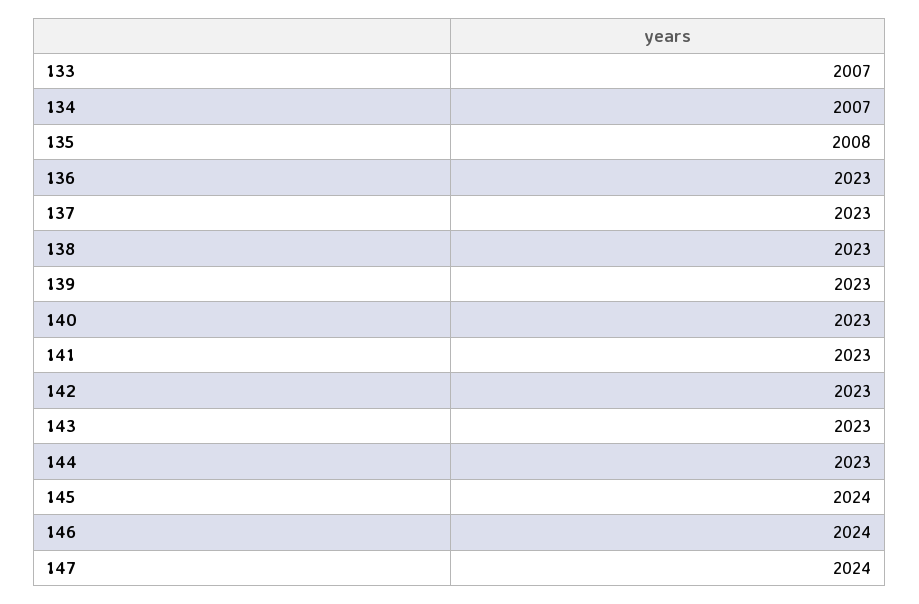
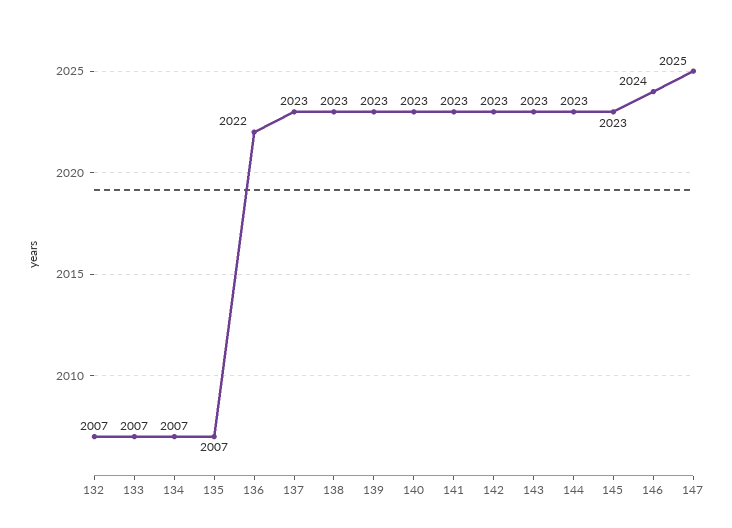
  {
    "133": 2007,
    "134": 2007,
-   "135": 2008,
+   "135": 2007,
-   "136": 2023,
+   "136": 2022,
    "137": 2023,
    "138": 2023,
    "139": 2023,
    "140": 2023,
    "141": 2023,
    "142": 2023,
    "143": 2023,
    "144": 2023,
-   "145": 2024,
+   "145": 2023,
    "146": 2024,
-   "147": 2024
+   "147": 2025,
+   "132": 2007
  }

